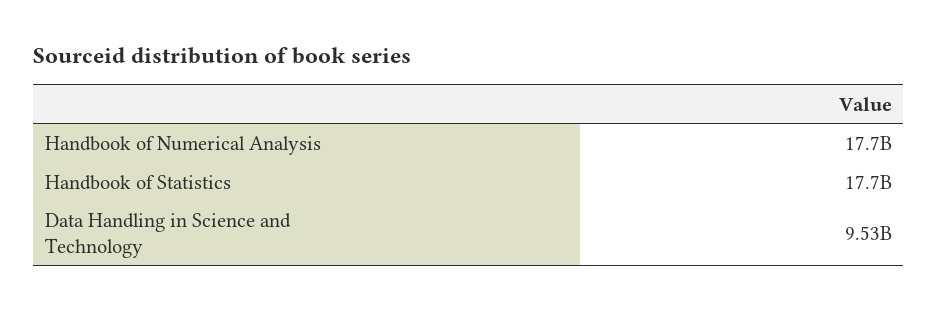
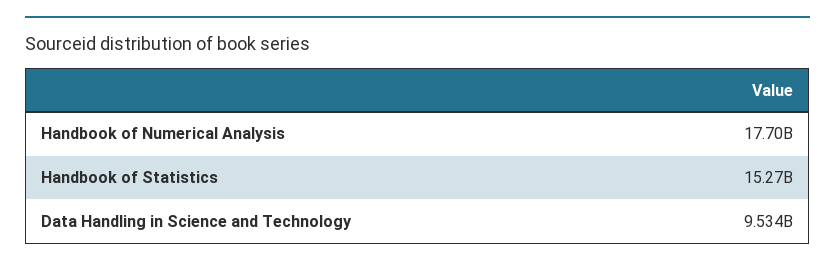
  {
    "Handbook of Numerical Analysis": 17700000000,
-   "Handbook of Statistics": 17700000000,
+   "Handbook of Statistics": 15270000000,
    "Data Handling in Science and Technology": 9534000000
  }

